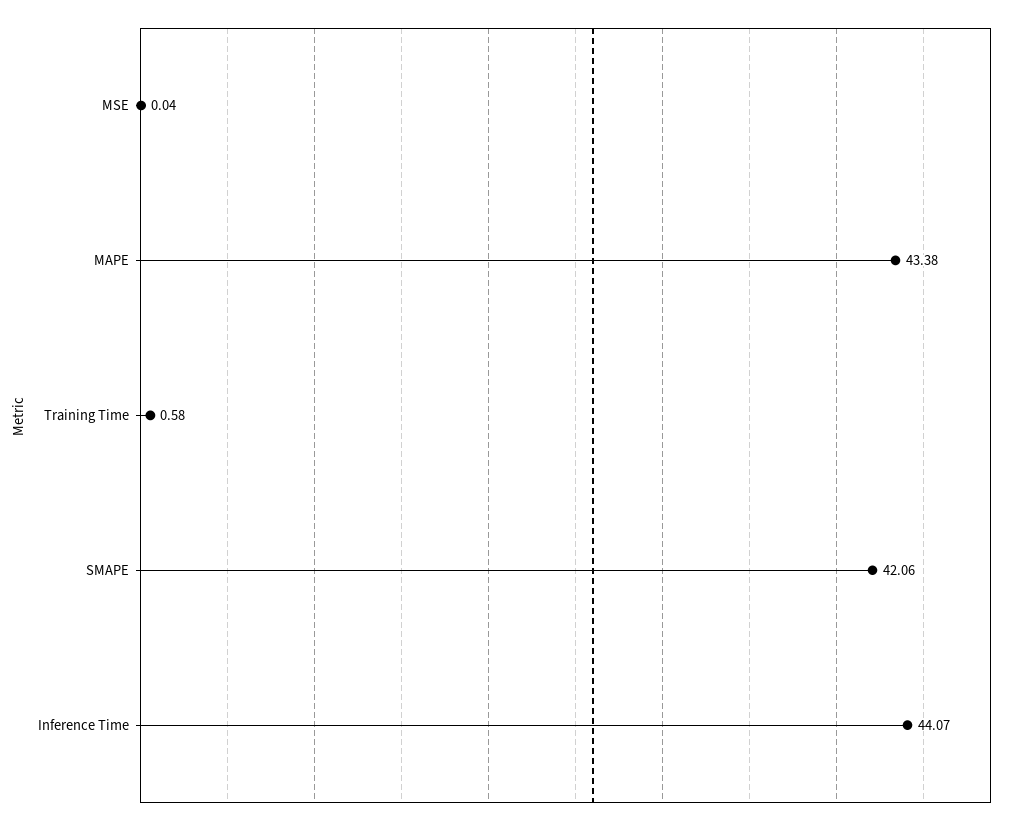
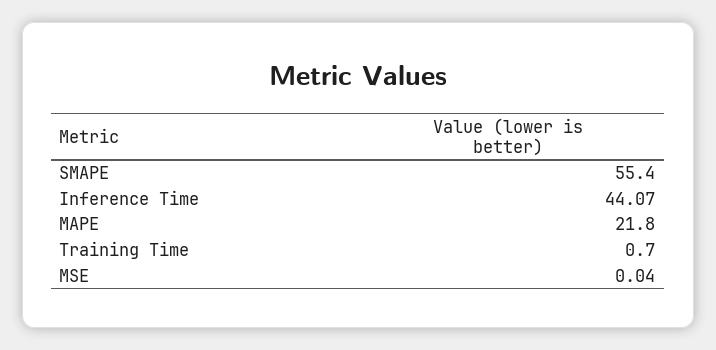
  {
    "MSE": 0.04,
-   "MAPE": 43.38,
+   "MAPE": 21.8,
-   "Training Time": 0.58,
+   "Training Time": 0.7,
-   "SMAPE": 42.06,
+   "SMAPE": 55.4,
    "Inference Time": 44.07
  }

